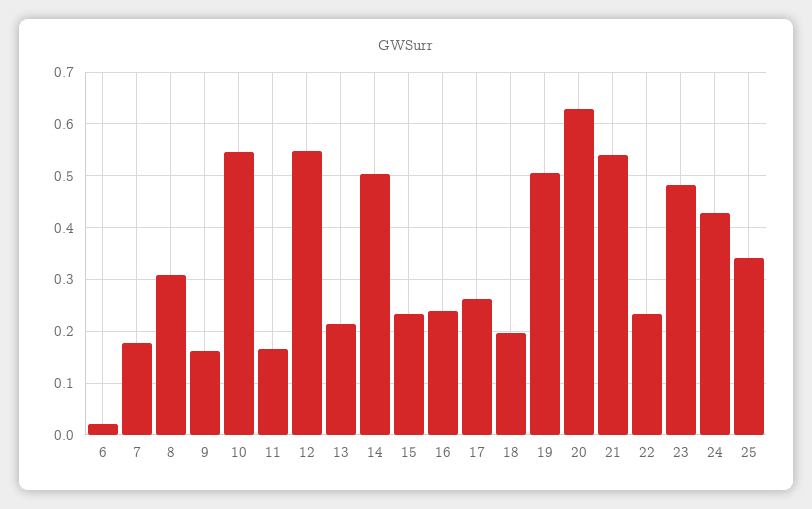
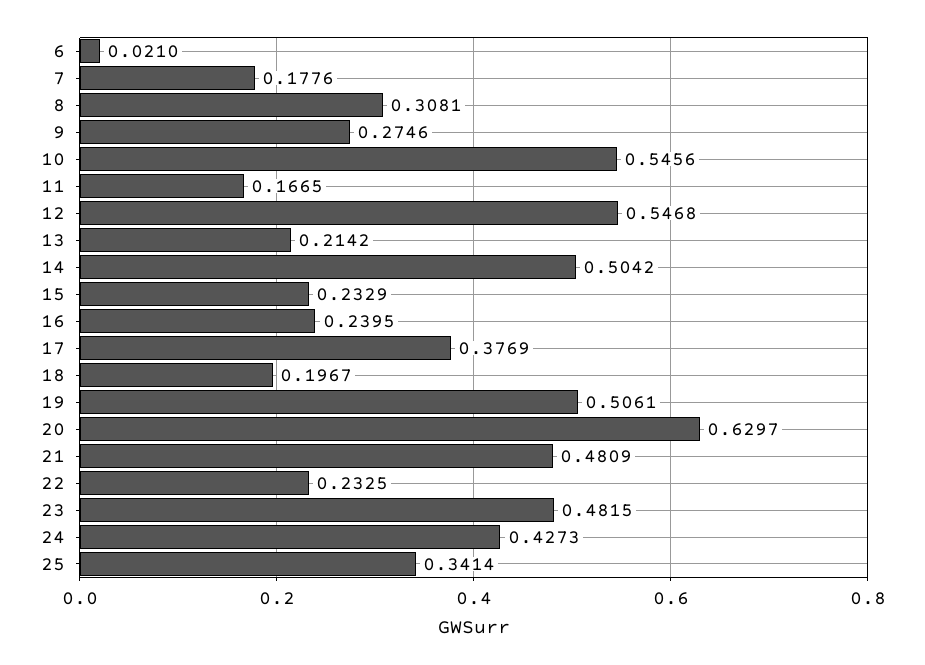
  {
    "6": 0.021,
    "7": 0.1776,
    "8": 0.3081,
-   "9": 0.16,
+   "9": 0.2746,
    "10": 0.5456,
    "11": 0.1665,
    "12": 0.5468,
    "13": 0.2142,
    "14": 0.5042,
    "15": 0.2329,
    "16": 0.2395,
-   "17": 0.26,
+   "17": 0.3769,
    "18": 0.1967,
    "19": 0.5061,
    "20": 0.6297,
-   "21": 0.54,
+   "21": 0.4809,
    "22": 0.2325,
    "23": 0.4815,
    "24": 0.4273,
    "25": 0.3414
  }

